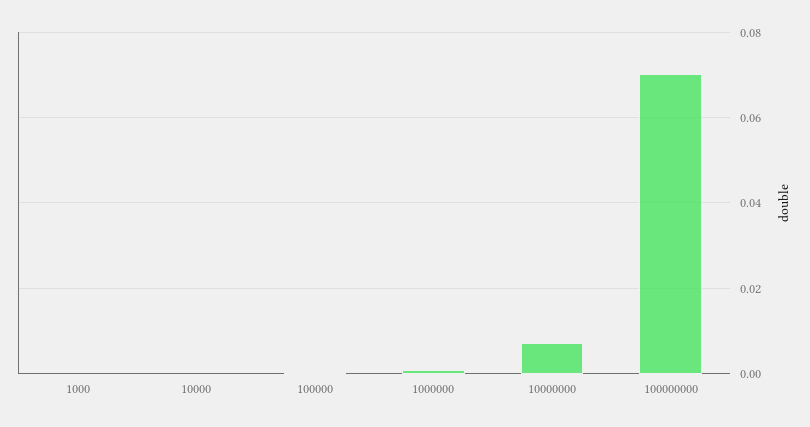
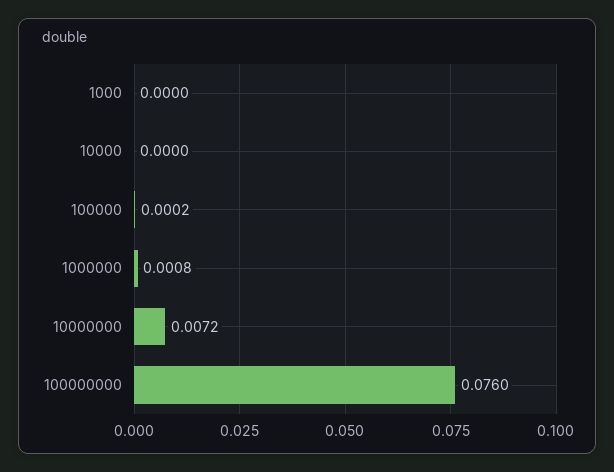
  {
    "1000": 0,
    "10000": 0,
    "100000": 0.0002,
    "1000000": 0.0008,
    "10000000": 0.0072,
-   "100000000": 0.07
+   "100000000": 0.076
  }

